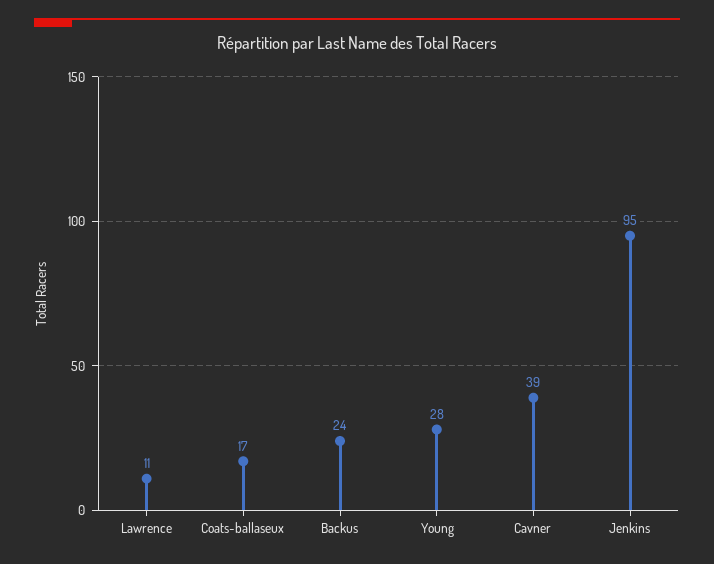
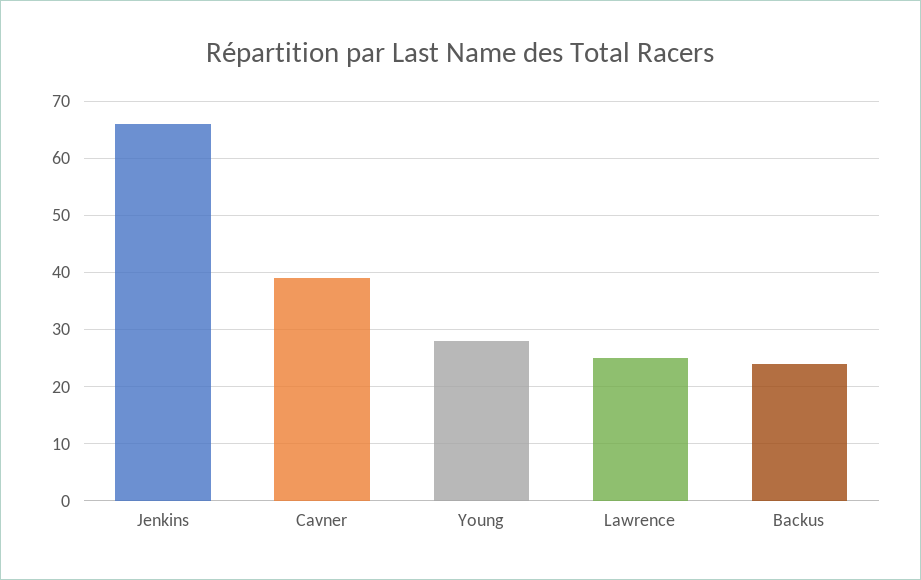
  {
-   "Lawrence": 11,
+   "Lawrence": 25,
-   "Coats-ballaseux": 17,
    "Backus": 24,
    "Young": 28,
    "Cavner": 39,
-   "Jenkins": 95
+   "Jenkins": 65
  }

